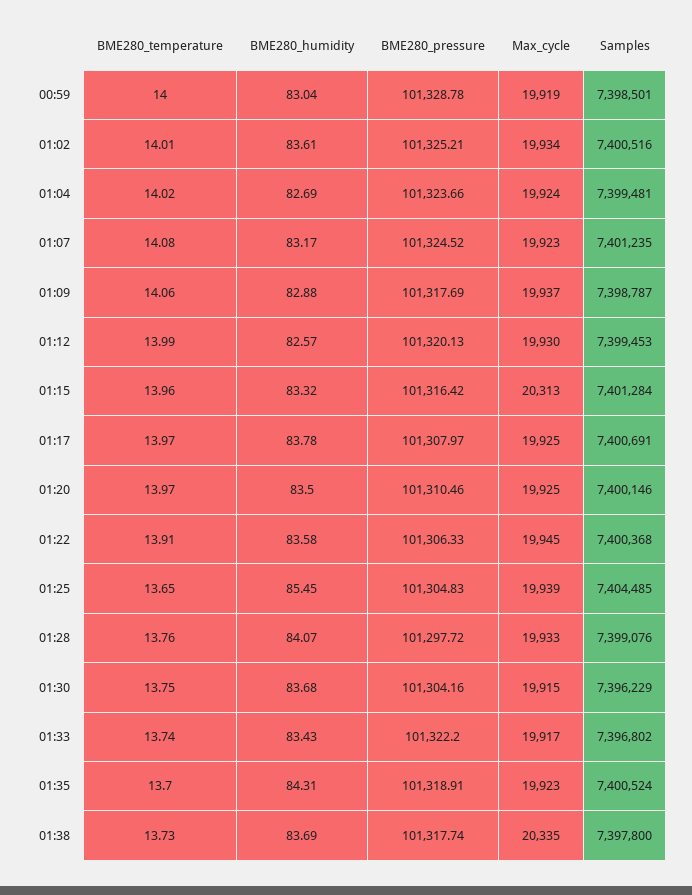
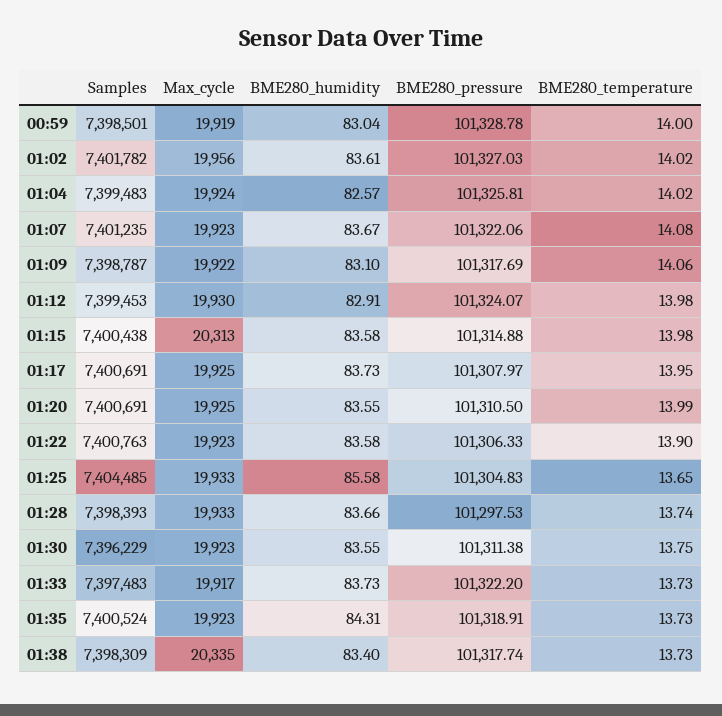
  {
    "BME280_temperature": {
      "00:59": 14,
-     "01:02": 14.01,
+     "01:02": 14.02,
      "01:04": 14.02,
      "01:07": 14.08,
      "01:09": 14.06,
-     "01:12": 13.99,
+     "01:12": 13.98,
-     "01:15": 13.96,
+     "01:15": 13.98,
-     "01:17": 13.97,
+     "01:17": 13.95,
-     "01:20": 13.97,
+     "01:20": 13.99,
-     "01:22": 13.91,
+     "01:22": 13.9,
      "01:25": 13.65,
-     "01:28": 13.76,
+     "01:28": 13.74,
      "01:30": 13.75,
-     "01:33": 13.74,
+     "01:33": 13.73,
-     "01:35": 13.7,
+     "01:35": 13.73,
      "01:38": 13.73
    },
    "BME280_humidity": {
      "00:59": 83.04,
      "01:02": 83.61,
-     "01:04": 82.69,
+     "01:04": 82.57,
-     "01:07": 83.17,
+     "01:07": 83.67,
-     "01:09": 82.88,
+     "01:09": 83.1,
-     "01:12": 82.57,
+     "01:12": 82.91,
-     "01:15": 83.32,
+     "01:15": 83.58,
-     "01:17": 83.78,
+     "01:17": 83.73,
-     "01:20": 83.5,
+     "01:20": 83.55,
      "01:22": 83.58,
-     "01:25": 85.45,
+     "01:25": 85.58,
-     "01:28": 84.07,
+     "01:28": 83.66,
-     "01:30": 83.68,
+     "01:30": 83.55,
-     "01:33": 83.43,
+     "01:33": 83.73,
      "01:35": 84.31,
-     "01:38": 83.69
+     "01:38": 83.4
    },
    "BME280_pressure": {
      "00:59": 101328.78,
-     "01:02": 101325.21,
+     "01:02": 101327.03,
-     "01:04": 101323.66,
+     "01:04": 101325.81,
-     "01:07": 101324.52,
+     "01:07": 101322.06,
      "01:09": 101317.69,
-     "01:12": 101320.13,
+     "01:12": 101324.07,
-     "01:15": 101316.42,
+     "01:15": 101314.88,
      "01:17": 101307.97,
-     "01:20": 101310.46,
+     "01:20": 101310.5,
      "01:22": 101306.33,
      "01:25": 101304.83,
-     "01:28": 101297.72,
+     "01:28": 101297.53,
-     "01:30": 101304.16,
+     "01:30": 101311.38,
      "01:33": 101322.2,
      "01:35": 101318.91,
      "01:38": 101317.74
    },
    "Max_cycle": {
      "00:59": 19919,
-     "01:02": 19934,
+     "01:02": 19956,
      "01:04": 19924,
      "01:07": 19923,
-     "01:09": 19937,
+     "01:09": 19922,
      "01:12": 19930,
      "01:15": 20313,
      "01:17": 19925,
      "01:20": 19925,
-     "01:22": 19945,
+     "01:22": 19923,
-     "01:25": 19939,
+     "01:25": 19933,
      "01:28": 19933,
-     "01:30": 19915,
+     "01:30": 19923,
      "01:33": 19917,
      "01:35": 19923,
      "01:38": 20335
    },
    "Samples": {
      "00:59": 7398501,
-     "01:02": 7400516,
+     "01:02": 7401782,
-     "01:04": 7399481,
+     "01:04": 7399483,
      "01:07": 7401235,
      "01:09": 7398787,
      "01:12": 7399453,
-     "01:15": 7401284,
+     "01:15": 7400438,
      "01:17": 7400691,
-     "01:20": 7400146,
+     "01:20": 7400691,
-     "01:22": 7400368,
+     "01:22": 7400763,
      "01:25": 7404485,
-     "01:28": 7399076,
+     "01:28": 7398393,
      "01:30": 7396229,
-     "01:33": 7396802,
+     "01:33": 7397483,
      "01:35": 7400524,
-     "01:38": 7397800
+     "01:38": 7398309
    }
  }

